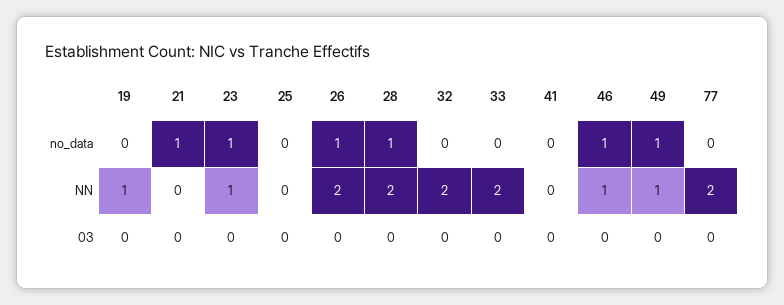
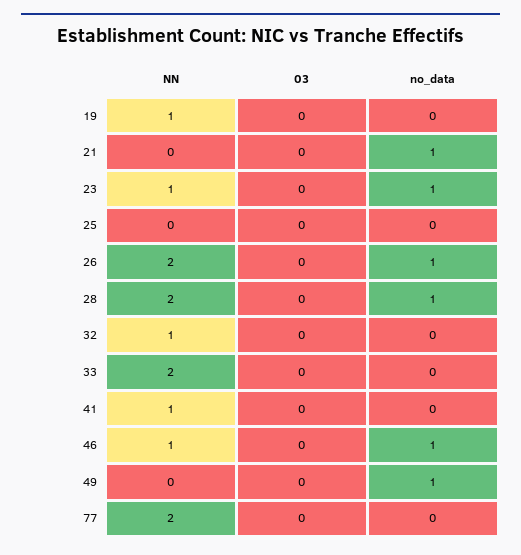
  {
    "19": {
      "no_data": 0,
      "NN": 1,
      "03": 0
    },
    "21": {
      "no_data": 1,
      "NN": 0,
      "03": 0
    },
    "23": {
      "no_data": 1,
      "NN": 1,
      "03": 0
    },
    "25": {
      "no_data": 0,
      "NN": 0,
      "03": 0
    },
    "26": {
      "no_data": 1,
      "NN": 2,
      "03": 0
    },
    "28": {
      "no_data": 1,
      "NN": 2,
      "03": 0
    },
    "32": {
      "no_data": 0,
-     "NN": 2,
+     "NN": 1,
      "03": 0
    },
    "33": {
      "no_data": 0,
      "NN": 2,
      "03": 0
    },
    "41": {
      "no_data": 0,
-     "NN": 0,
+     "NN": 1,
      "03": 0
    },
    "46": {
      "no_data": 1,
      "NN": 1,
      "03": 0
    },
    "49": {
      "no_data": 1,
-     "NN": 1,
+     "NN": 0,
      "03": 0
    },
    "77": {
      "no_data": 0,
      "NN": 2,
      "03": 0
    }
  }

